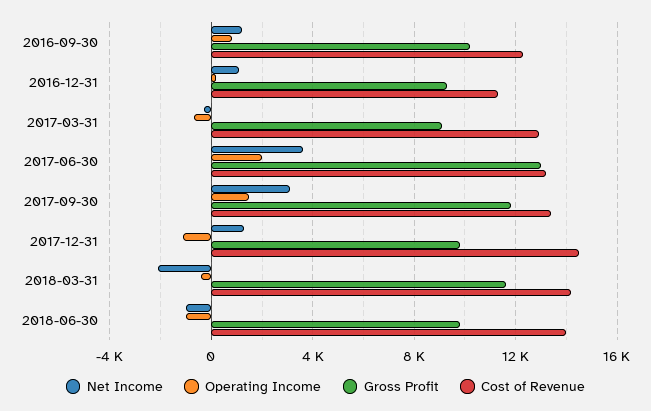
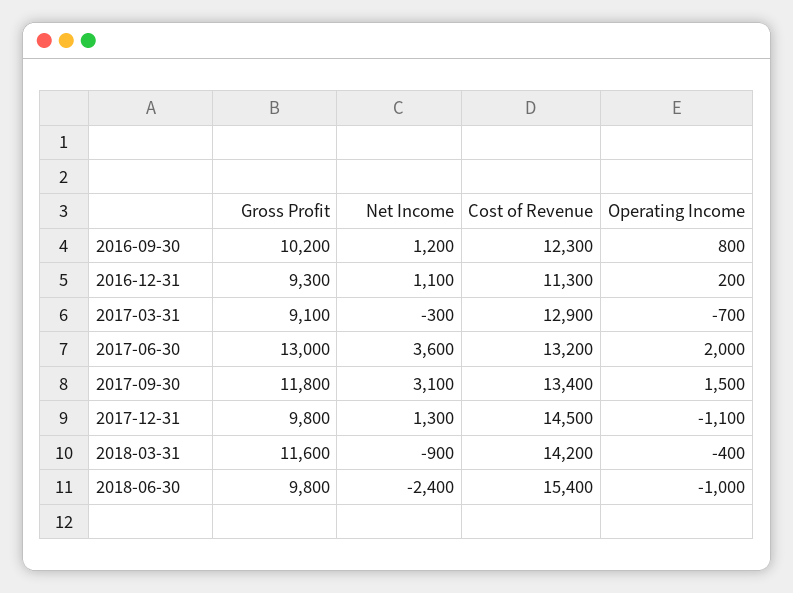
  {
    "Net Income": {
      "2016-09-30": 1200,
      "2016-12-31": 1100,
      "2017-03-31": -300,
      "2017-06-30": 3600,
      "2017-09-30": 3100,
      "2017-12-31": 1300,
-     "2018-03-31": -2000,
+     "2018-03-31": -900,
-     "2018-06-30": -1000
+     "2018-06-30": -2400
    },
    "Operating Income": {
      "2016-09-30": 800,
      "2016-12-31": 200,
      "2017-03-31": -700,
      "2017-06-30": 2000,
      "2017-09-30": 1500,
      "2017-12-31": -1100,
      "2018-03-31": -400,
      "2018-06-30": -1000
    },
    "Gross Profit": {
      "2016-09-30": 10200,
      "2016-12-31": 9300,
      "2017-03-31": 9100,
      "2017-06-30": 13000,
      "2017-09-30": 11800,
      "2017-12-31": 9800,
      "2018-03-31": 11600,
      "2018-06-30": 9800
    },
    "Cost of Revenue": {
      "2016-09-30": 12300,
      "2016-12-31": 11300,
      "2017-03-31": 12900,
      "2017-06-30": 13200,
      "2017-09-30": 13400,
      "2017-12-31": 14500,
      "2018-03-31": 14200,
-     "2018-06-30": 14000
+     "2018-06-30": 15400
    }
  }

